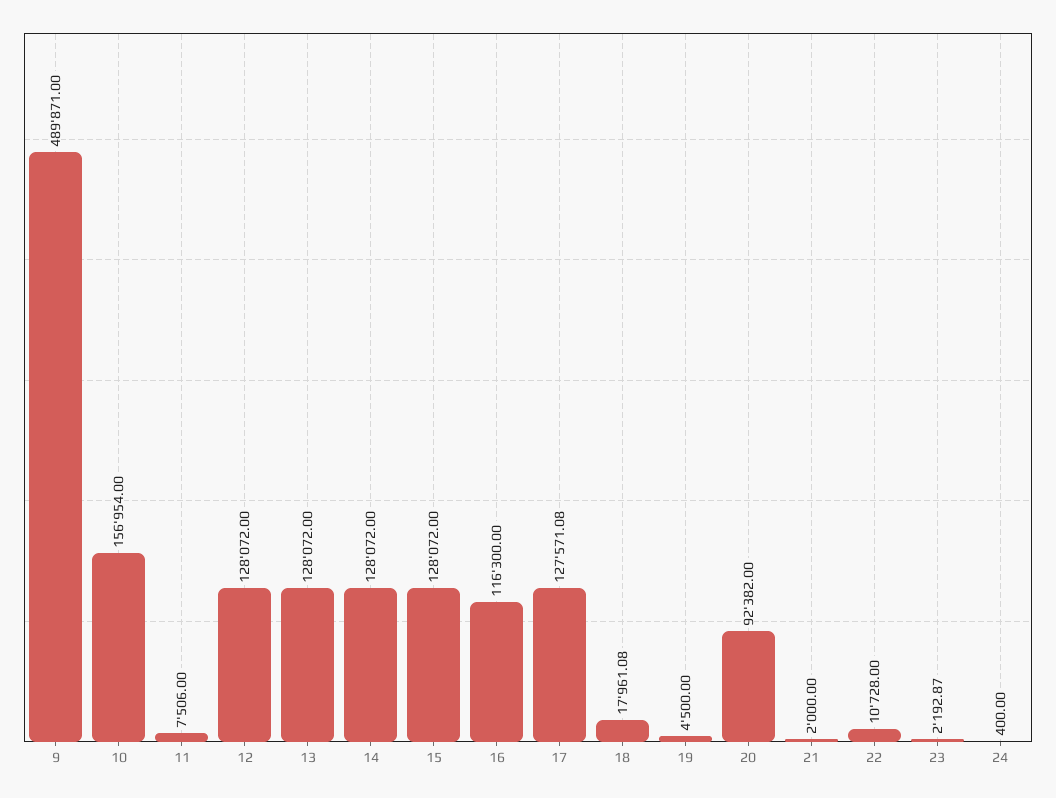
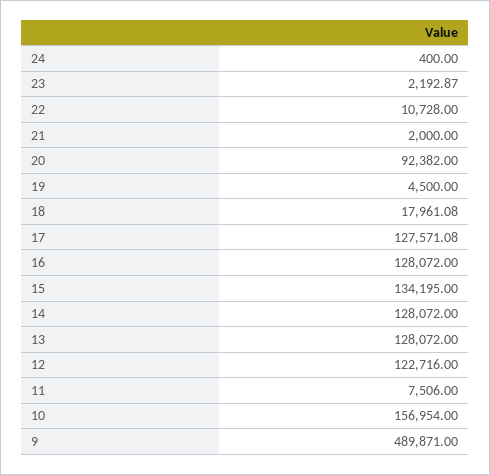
  {
    "9": 489871,
    "10": 156954,
    "11": 7506,
-   "12": 128072,
+   "12": 122716,
    "13": 128072,
    "14": 128072,
-   "15": 128072,
+   "15": 134195,
-   "16": 116300,
+   "16": 128072,
    "17": 127571.08,
    "18": 17961.08,
    "19": 4500,
    "20": 92382,
    "21": 2000,
    "22": 10728,
    "23": 2192.87,
    "24": 400
  }

